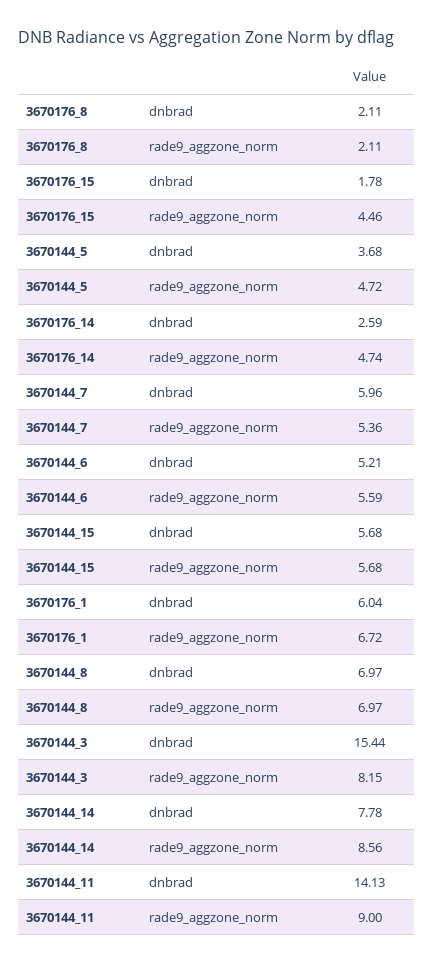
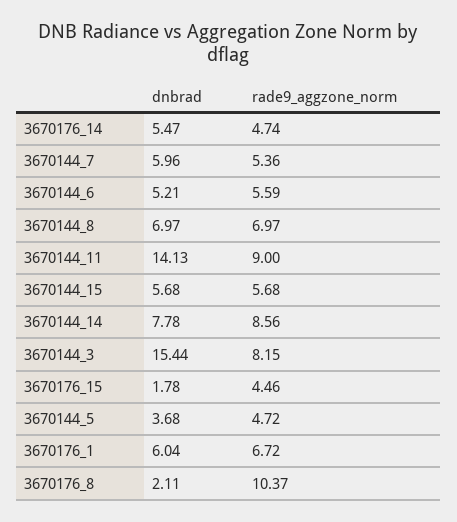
  {
    "3670176_8": {
      "dnbrad": 2.11,
-     "rade9_aggzone_norm": 2.11
+     "rade9_aggzone_norm": 10.37
    },
    "3670176_15": {
      "dnbrad": 1.78,
      "rade9_aggzone_norm": 4.46
    },
    "3670144_5": {
      "dnbrad": 3.68,
      "rade9_aggzone_norm": 4.72
    },
    "3670176_14": {
-     "dnbrad": 2.59,
+     "dnbrad": 5.47,
      "rade9_aggzone_norm": 4.74
    },
    "3670144_7": {
      "dnbrad": 5.96,
      "rade9_aggzone_norm": 5.36
    },
    "3670144_6": {
      "dnbrad": 5.21,
      "rade9_aggzone_norm": 5.59
    },
    "3670144_15": {
      "dnbrad": 5.68,
      "rade9_aggzone_norm": 5.68
    },
    "3670176_1": {
      "dnbrad": 6.04,
      "rade9_aggzone_norm": 6.72
    },
    "3670144_8": {
      "dnbrad": 6.97,
      "rade9_aggzone_norm": 6.97
    },
    "3670144_3": {
      "dnbrad": 15.44,
      "rade9_aggzone_norm": 8.15
    },
    "3670144_14": {
      "dnbrad": 7.78,
      "rade9_aggzone_norm": 8.56
    },
    "3670144_11": {
      "dnbrad": 14.13,
      "rade9_aggzone_norm": 9
    }
  }

